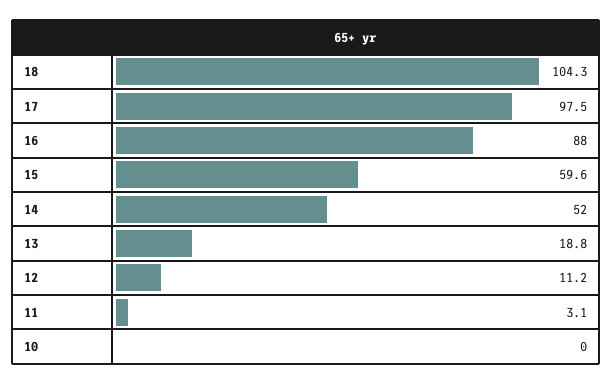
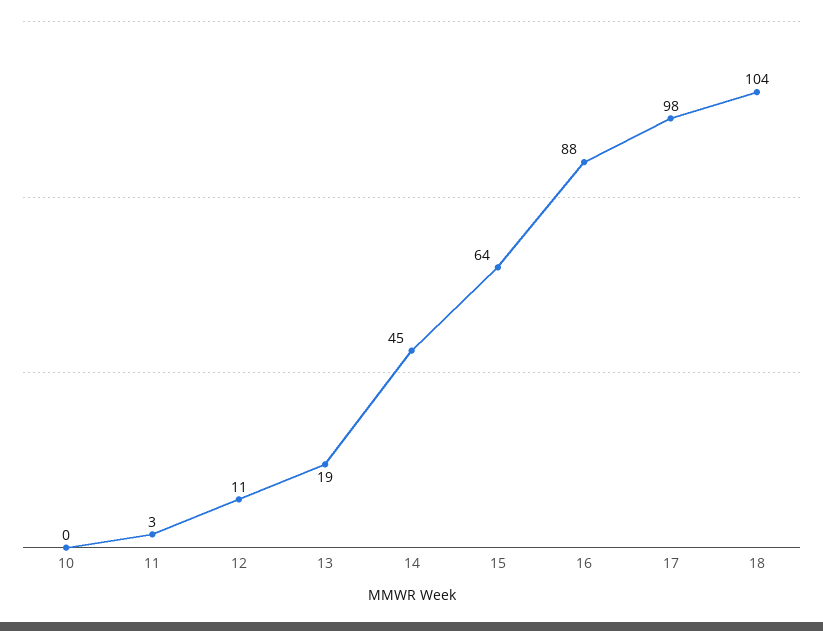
  {
    "18": 104.3,
    "17": 97.5,
    "16": 88,
-   "15": 59.6,
+   "15": 64,
-   "14": 52,
+   "14": 45,
    "13": 18.8,
    "12": 11.2,
    "11": 3.1,
    "10": 0
  }

